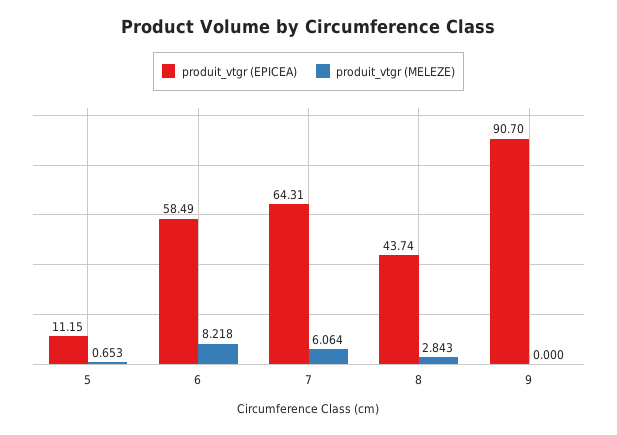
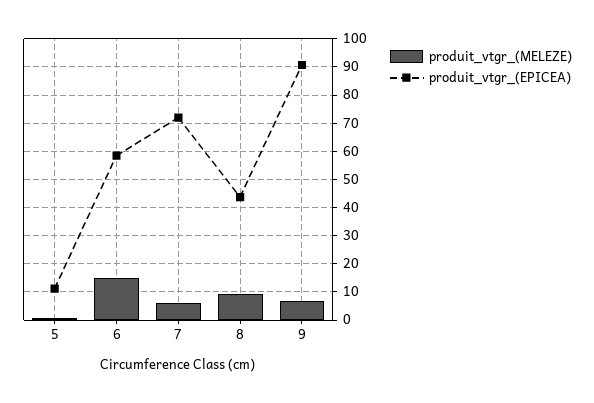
  {
    "produit_vtgr (EPICEA)": {
      "5": 11.15,
      "6": 58.49,
-     "7": 64.31,
+     "7": 72.5,
      "8": 43.74,
      "9": 90.7
    },
    "produit_vtgr (MELEZE)": {
      "5": 0.653,
-     "6": 8.218,
+     "6": 15,
      "7": 6.064,
-     "8": 2.843,
+     "8": 10,
-     "9": 0
+     "9": 7.5
    }
  }

